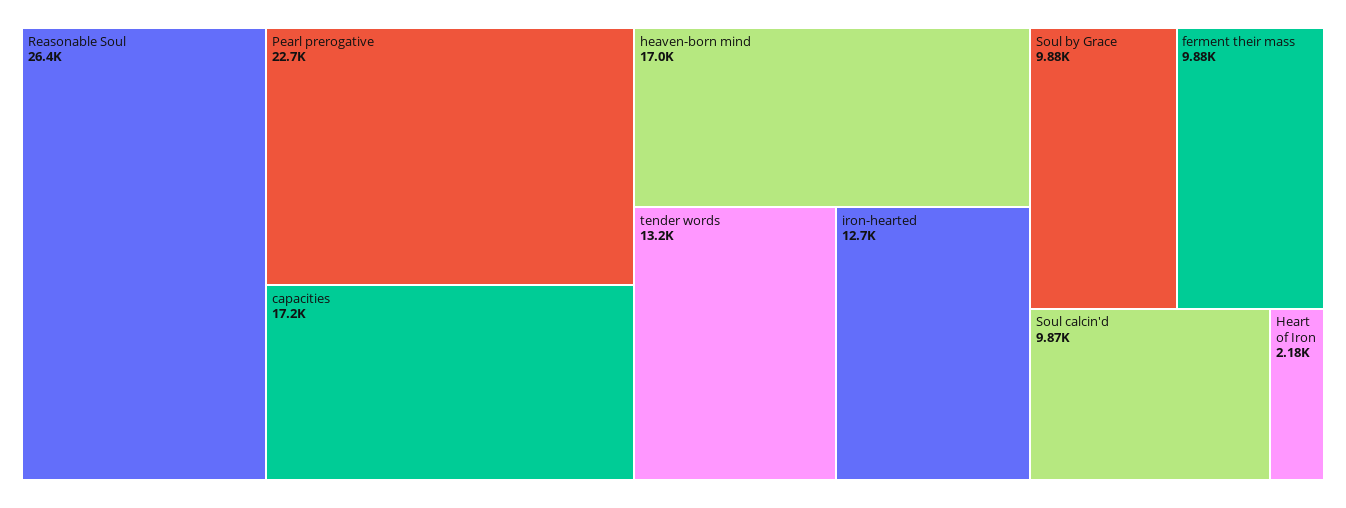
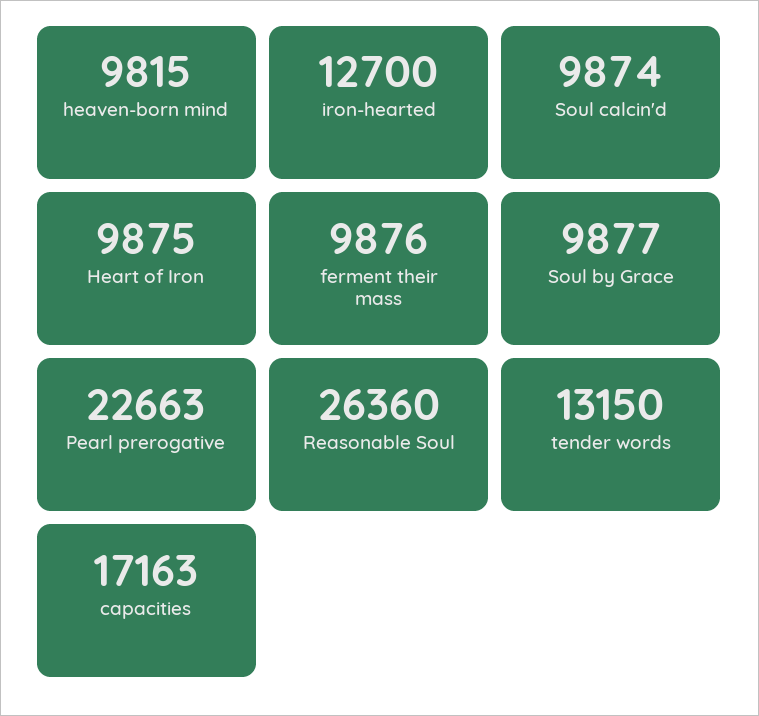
  {
    "Reasonable Soul": 26360,
    "Pearl prerogative": 22663,
    "capacities": 17163,
-   "heaven-born mind": 17000,
+   "heaven-born mind": 9815,
    "tender words": 13150,
    "iron-hearted": 12700,
    "Soul by Grace": 9877,
    "ferment their mass": 9876,
    "Soul calcin'd": 9874,
-   "Heart of Iron": 2180
+   "Heart of Iron": 9875
  }

